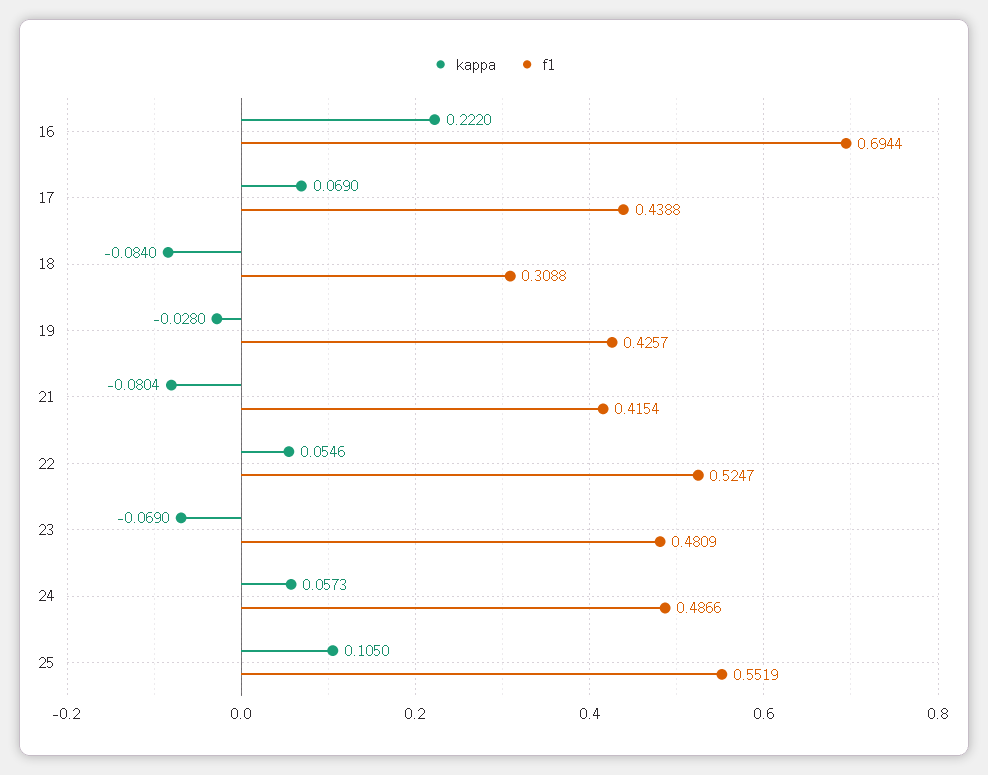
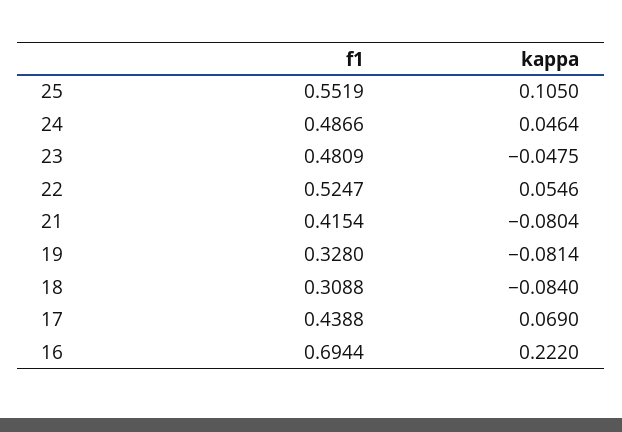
  {
    "kappa": {
      "16": 0.222,
      "17": 0.069,
      "18": -0.084,
-     "19": -0.028,
+     "19": -0.0814,
      "21": -0.0804,
      "22": 0.0546,
-     "23": -0.069,
+     "23": -0.0475,
-     "24": 0.0573,
+     "24": 0.0464,
      "25": 0.105
    },
    "f1": {
      "16": 0.6944,
      "17": 0.4388,
      "18": 0.3088,
-     "19": 0.4257,
+     "19": 0.328,
      "21": 0.4154,
      "22": 0.5247,
      "23": 0.4809,
      "24": 0.4866,
      "25": 0.5519
    }
  }

